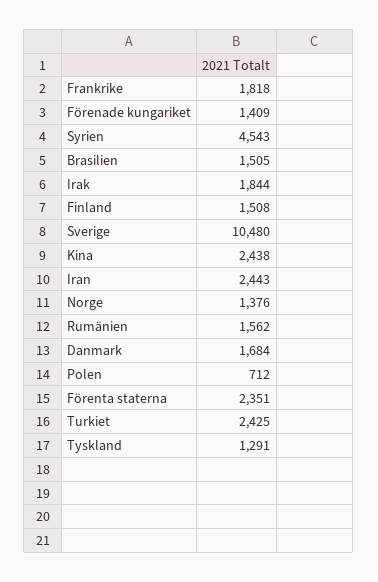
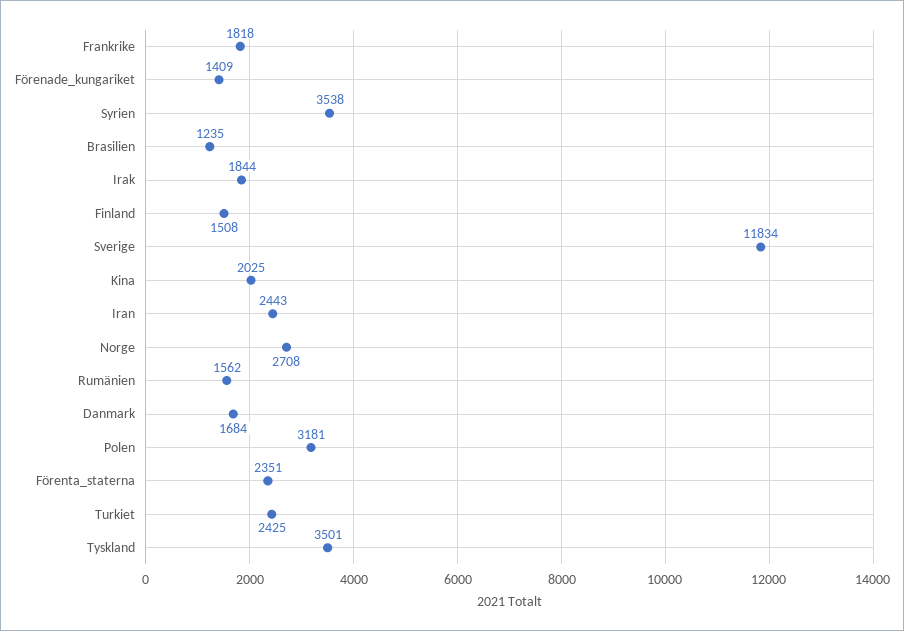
  {
    "Frankrike": 1818,
    "Förenade kungariket": 1409,
-   "Syrien": 4543,
+   "Syrien": 3538,
-   "Brasilien": 1505,
+   "Brasilien": 1235,
    "Irak": 1844,
    "Finland": 1508,
-   "Sverige": 10480,
+   "Sverige": 11834,
-   "Kina": 2438,
+   "Kina": 2025,
    "Iran": 2443,
-   "Norge": 1376,
+   "Norge": 2708,
    "Rumänien": 1562,
    "Danmark": 1684,
-   "Polen": 712,
+   "Polen": 3181,
    "Förenta staterna": 2351,
    "Turkiet": 2425,
-   "Tyskland": 1291
+   "Tyskland": 3501
  }

